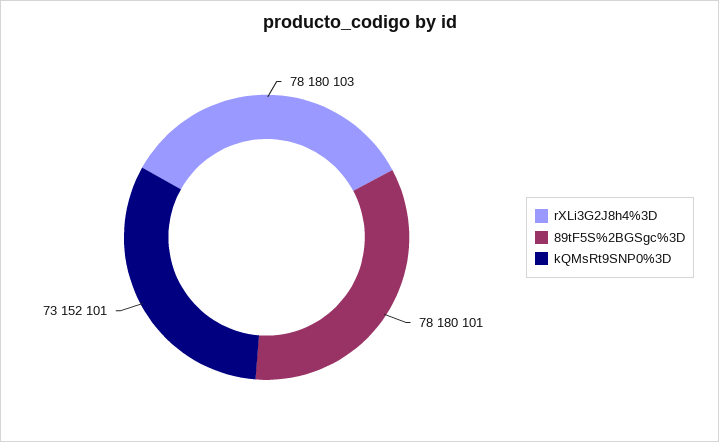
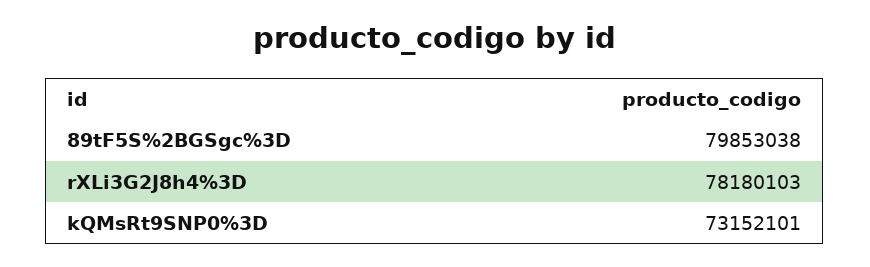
  {
    "rXLi3G2J8h4%3D": 78180103,
-   "89tF5S%2BGSgc%3D": 78180101,
+   "89tF5S%2BGSgc%3D": 79853038,
    "kQMsRt9SNP0%3D": 73152101
  }

